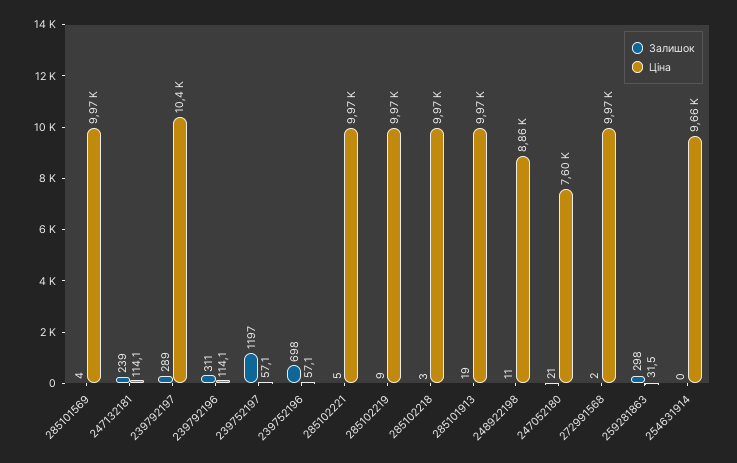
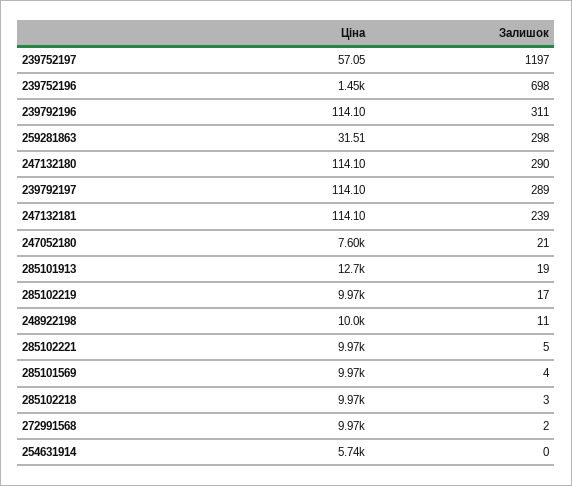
  {
    "Залишок": {
      "285101569": 4,
      "247132181": 239,
      "239792197": 289,
      "239792196": 311,
      "239752197": 1197,
      "239752196": 698,
      "285102221": 5,
-     "285102219": 9,
+     "285102219": 17,
      "285102218": 3,
      "285101913": 19,
      "248922198": 11,
      "247052180": 21,
      "272991568": 2,
      "259281863": 298,
-     "254631914": 0
+     "254631914": 0,
+     "247132180": 290
    },
    "Ціна": {
      "285101569": 9970,
      "247132181": 114.1,
-     "239792197": 10400,
+     "239792197": 114.1,
      "239792196": 114.1,
      "239752197": 57.05,
-     "239752196": 57.1,
+     "239752196": 1450,
      "285102221": 9970,
      "285102219": 9970,
      "285102218": 9970,
-     "285101913": 9970,
+     "285101913": 12700,
-     "248922198": 8860,
+     "248922198": 10000,
      "247052180": 7600,
      "272991568": 9970,
      "259281863": 31.51,
-     "254631914": 9660
+     "254631914": 5740,
+     "247132180": 114.1
    }
  }

